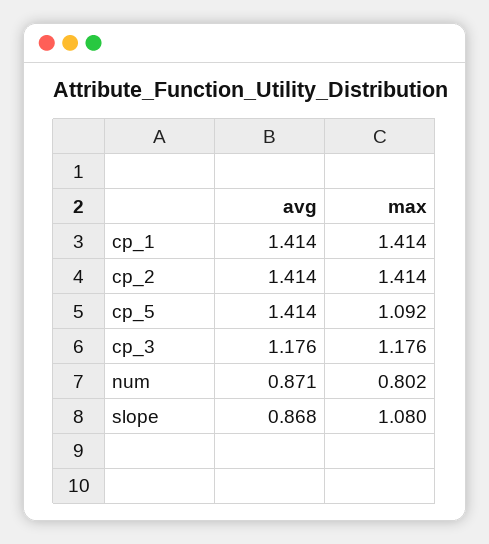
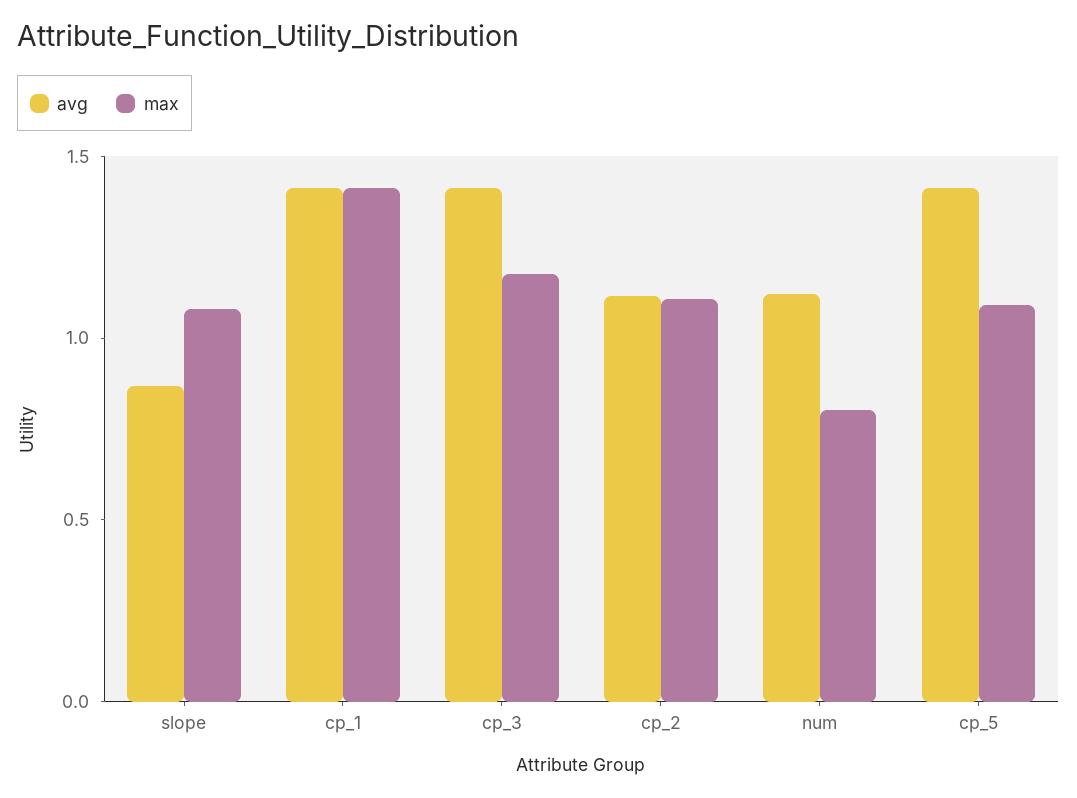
  {
    "avg": {
      "cp_1": 1.414,
-     "cp_2": 1.414,
+     "cp_2": 1.1,
      "cp_5": 1.414,
-     "cp_3": 1.176,
+     "cp_3": 1.4,
-     "num": 0.871,
+     "num": 1.1,
      "slope": 0.868
    },
    "max": {
      "cp_1": 1.414,
-     "cp_2": 1.414,
+     "cp_2": 1.1,
      "cp_5": 1.092,
      "cp_3": 1.176,
      "num": 0.802,
      "slope": 1.08
    }
  }

